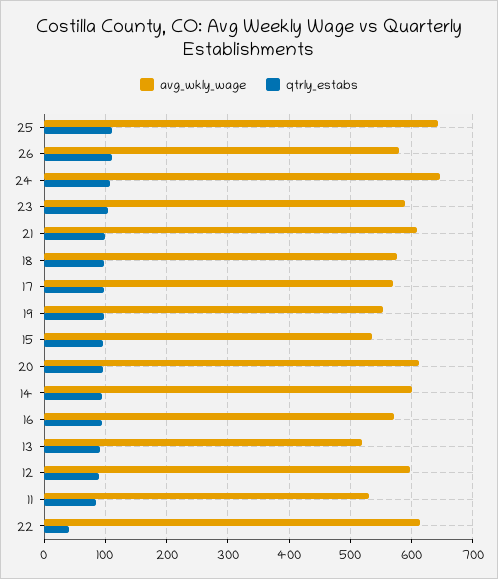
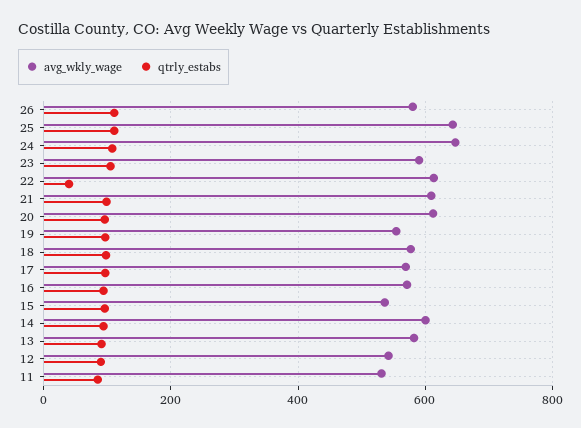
  {
    "avg_wkly_wage": {
      "25": 640,
      "26": 580,
      "24": 650,
      "23": 590,
      "21": 610,
      "18": 580,
      "17": 570,
      "19": 550,
      "15": 540,
      "20": 610,
      "14": 600,
      "16": 570,
-     "13": 520,
+     "13": 580,
-     "12": 600,
+     "12": 540,
      "11": 530,
      "22": 610
    },
    "qtrly_estabs": {
      "25": 110,
      "26": 110,
      "24": 110,
      "23": 110,
      "21": 100,
      "18": 100,
      "17": 100,
      "19": 100,
      "15": 100,
      "20": 100,
      "14": 90,
      "16": 90,
      "13": 90,
      "12": 90,
      "11": 90,
      "22": 40
    }
  }

